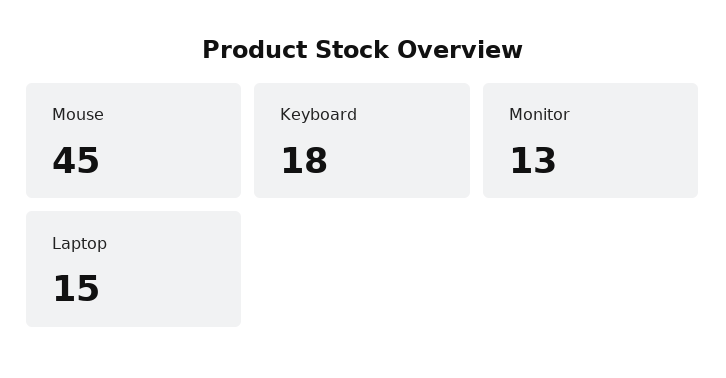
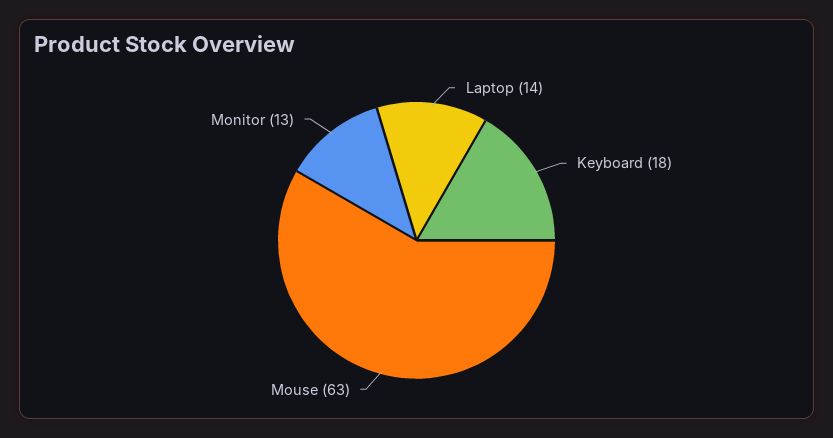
  {
-   "Mouse": 45,
+   "Mouse": 63,
    "Keyboard": 18,
    "Monitor": 13,
-   "Laptop": 15
+   "Laptop": 14
  }

